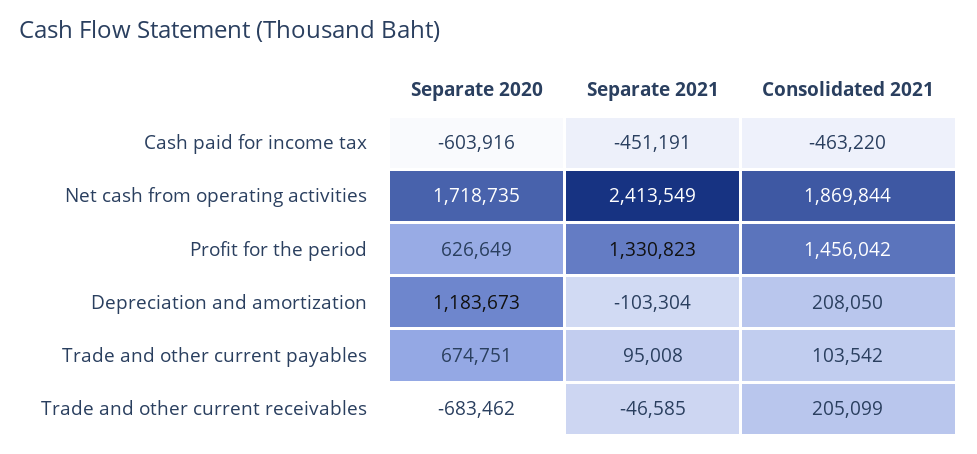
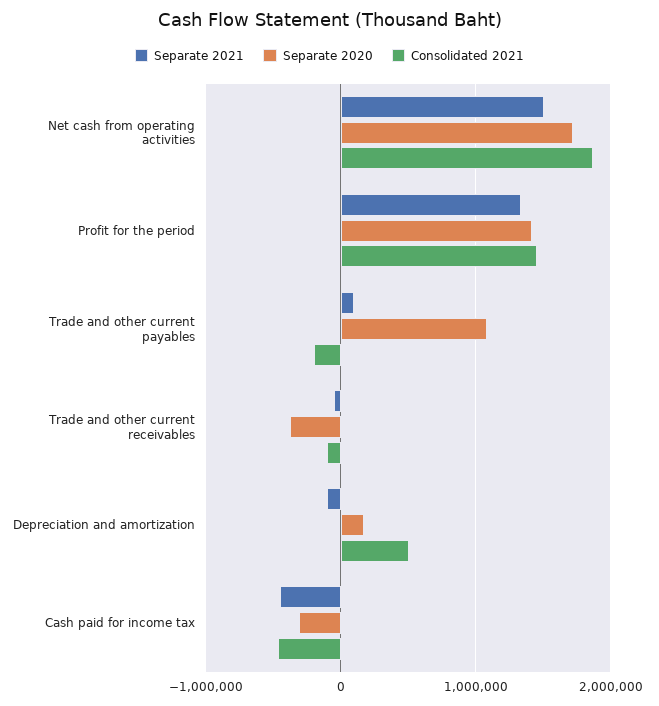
  {
    "Separate 2020": {
-     "Cash paid for income tax": -603916,
+     "Cash paid for income tax": -300000,
      "Net cash from operating activities": 1718735,
-     "Profit for the period": 626649,
+     "Profit for the period": 1400000,
-     "Depreciation and amortization": 1183673,
+     "Depreciation and amortization": 200000,
-     "Trade and other current payables": 674751,
+     "Trade and other current payables": 1100000,
-     "Trade and other current receivables": -683462
+     "Trade and other current receivables": -400000
    },
    "Separate 2021": {
      "Cash paid for income tax": -451191,
-     "Net cash from operating activities": 2413549,
+     "Net cash from operating activities": 1500000,
      "Profit for the period": 1330823,
      "Depreciation and amortization": -103304,
      "Trade and other current payables": 95008,
      "Trade and other current receivables": -46585
    },
    "Consolidated 2021": {
      "Cash paid for income tax": -463220,
      "Net cash from operating activities": 1869844,
      "Profit for the period": 1456042,
-     "Depreciation and amortization": 208050,
+     "Depreciation and amortization": 500000,
-     "Trade and other current payables": 103542,
+     "Trade and other current payables": -200000,
-     "Trade and other current receivables": 205099
+     "Trade and other current receivables": -100000
    }
  }

